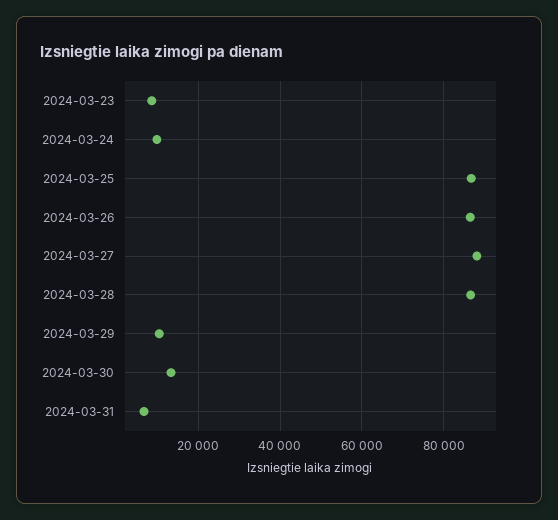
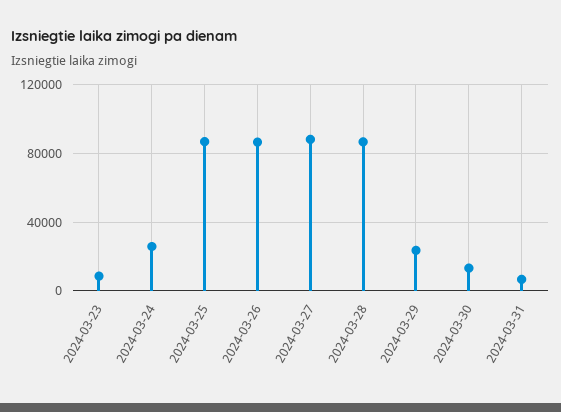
  {
    "2024-03-23": 8000,
-   "2024-03-24": 10000,
+   "2024-03-24": 25000,
    "2024-03-25": 86000,
    "2024-03-26": 86000,
    "2024-03-27": 88000,
    "2024-03-28": 86000,
-   "2024-03-29": 10000,
+   "2024-03-29": 25000,
    "2024-03-30": 14000,
    "2024-03-31": 6000
  }

